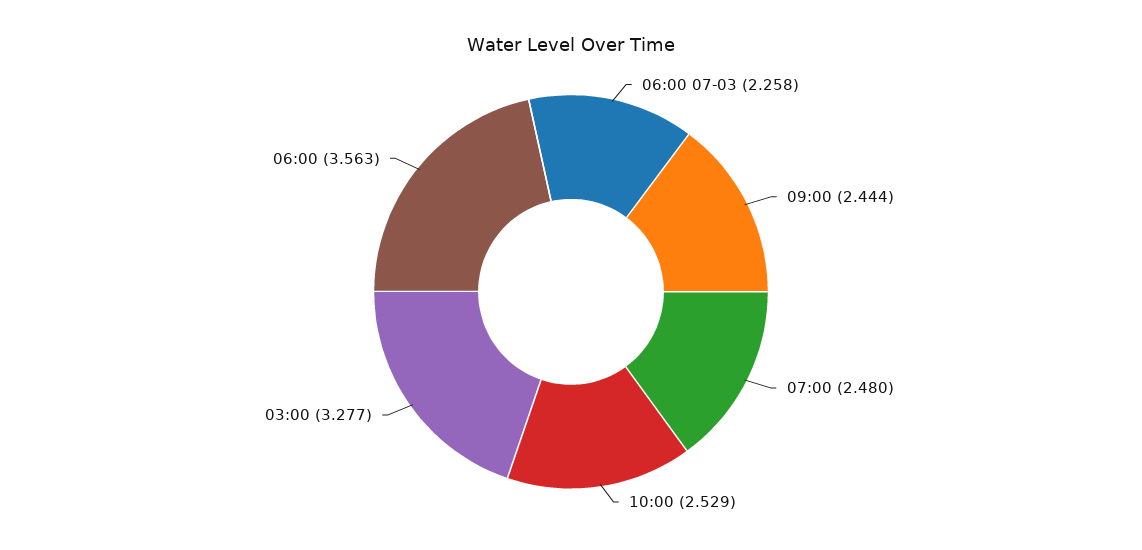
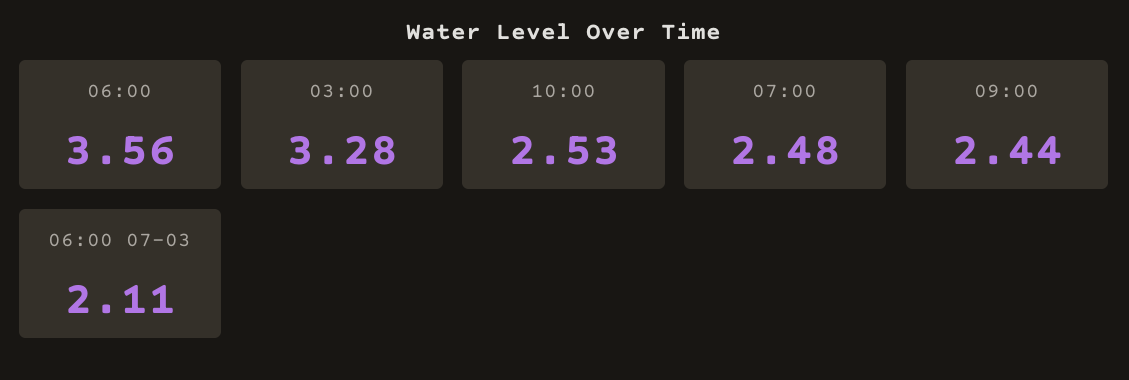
  {
-   "06:00 07-03": 2.258,
+   "06:00 07-03": 2.11,
    "09:00": 2.444,
    "07:00": 2.48,
    "10:00": 2.529,
    "03:00": 3.277,
    "06:00": 3.563
  }

